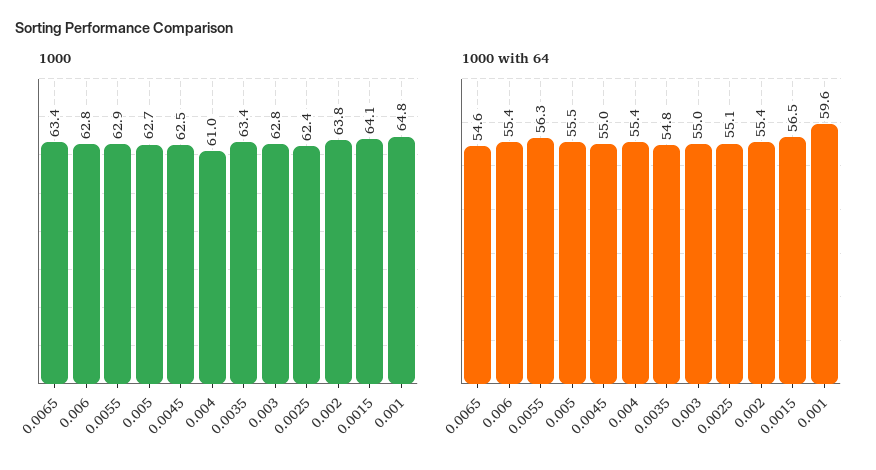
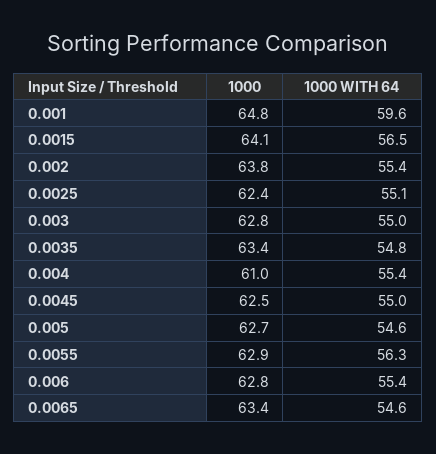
  {
    "1000": {
      "0.0065": 63.4,
      "0.006": 62.8,
      "0.0055": 62.9,
      "0.005": 62.7,
      "0.0045": 62.5,
      "0.004": 61,
      "0.0035": 63.4,
      "0.003": 62.8,
      "0.0025": 62.4,
      "0.002": 63.8,
      "0.0015": 64.1,
      "0.001": 64.8
    },
    "1000 with 64": {
      "0.0065": 54.6,
      "0.006": 55.4,
      "0.0055": 56.3,
-     "0.005": 55.5,
+     "0.005": 54.6,
      "0.0045": 55,
      "0.004": 55.4,
      "0.0035": 54.8,
      "0.003": 55,
      "0.0025": 55.1,
      "0.002": 55.4,
      "0.0015": 56.5,
      "0.001": 59.6
    }
  }

